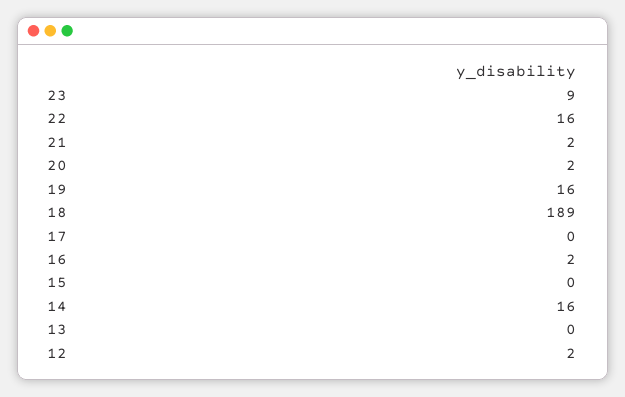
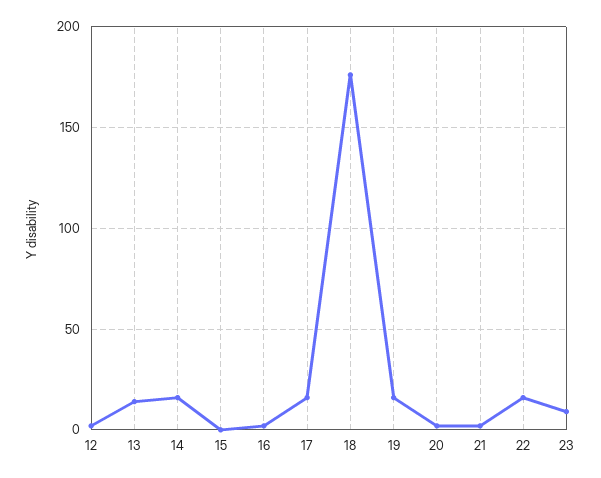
  {
    "23": 9,
    "22": 16,
    "21": 2,
    "20": 2,
    "19": 16,
-   "18": 189,
+   "18": 175,
-   "17": 0,
+   "17": 15,
    "16": 2,
    "15": 0,
    "14": 16,
-   "13": 0,
+   "13": 15,
    "12": 2
  }

